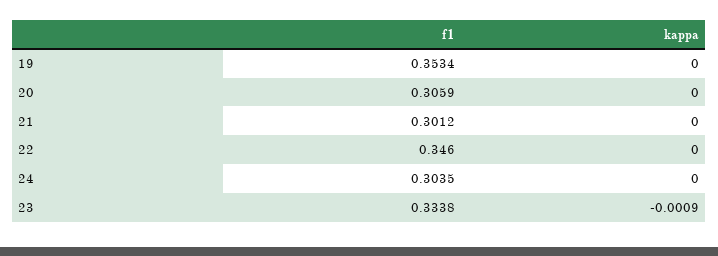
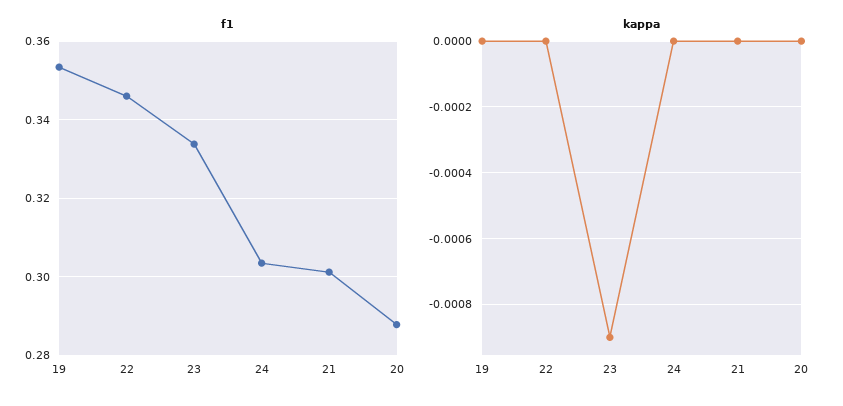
  {
    "f1": {
      "19": 0.3534,
-     "20": 0.3059,
+     "20": 0.288,
      "21": 0.3012,
      "22": 0.346,
      "24": 0.3035,
      "23": 0.3338
    },
    "kappa": {
      "19": 0,
      "20": 0,
      "21": 0,
      "22": 0,
      "24": 0,
      "23": -0.0009
    }
  }

